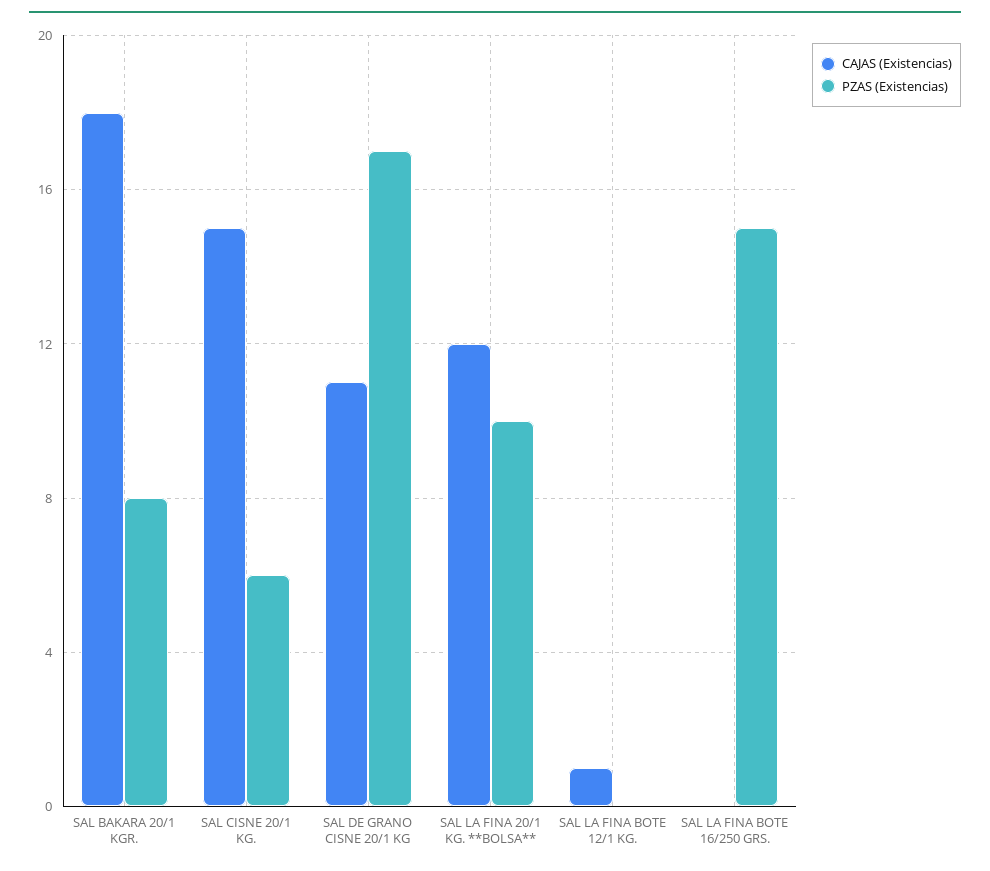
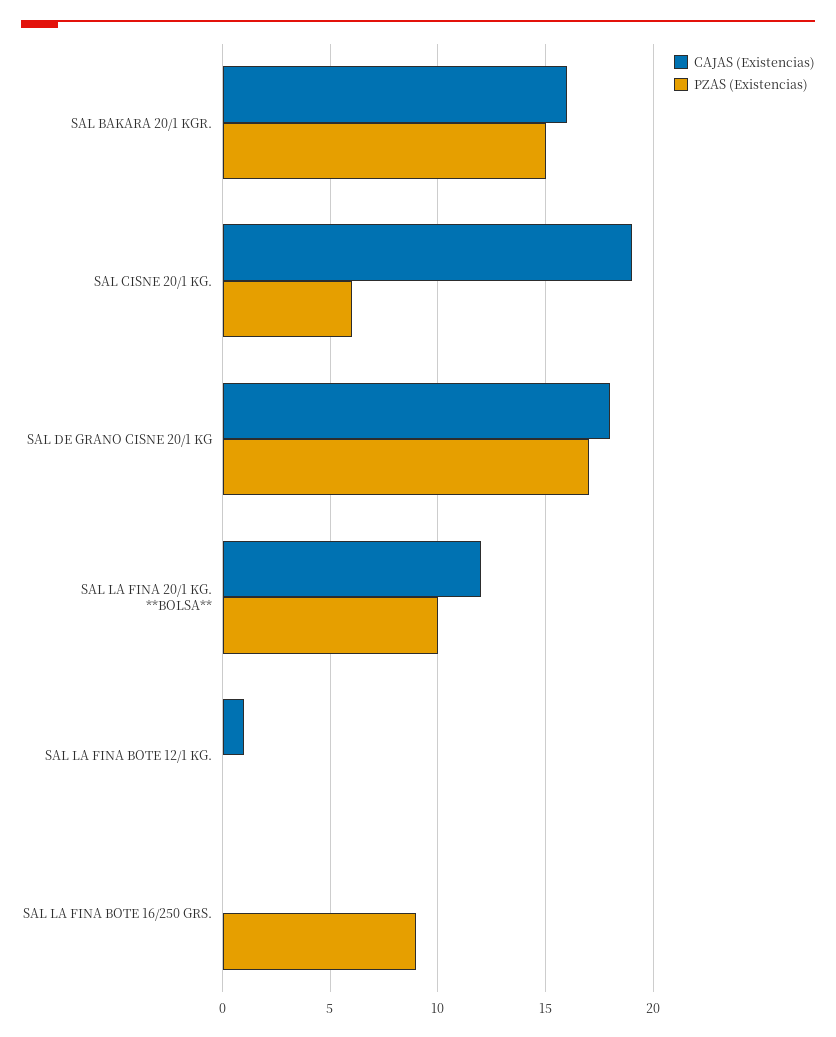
  {
    "CAJAS (Existencias)": {
-     "SAL BAKARA 20/1 KGR.": 18,
+     "SAL BAKARA 20/1 KGR.": 16,
-     "SAL CISNE 20/1 KG.": 15,
+     "SAL CISNE 20/1 KG.": 19,
-     "SAL DE GRANO CISNE 20/1 KG": 11,
+     "SAL DE GRANO CISNE 20/1 KG": 18,
      "SAL LA FINA 20/1 KG. **BOLSA**": 12,
      "SAL LA FINA BOTE 12/1 KG.": 1,
      "SAL LA FINA BOTE 16/250 GRS.": 0
    },
    "PZAS (Existencias)": {
-     "SAL BAKARA 20/1 KGR.": 8,
+     "SAL BAKARA 20/1 KGR.": 15,
      "SAL CISNE 20/1 KG.": 6,
      "SAL DE GRANO CISNE 20/1 KG": 17,
      "SAL LA FINA 20/1 KG. **BOLSA**": 10,
      "SAL LA FINA BOTE 12/1 KG.": 0,
-     "SAL LA FINA BOTE 16/250 GRS.": 15
+     "SAL LA FINA BOTE 16/250 GRS.": 9
    }
  }

